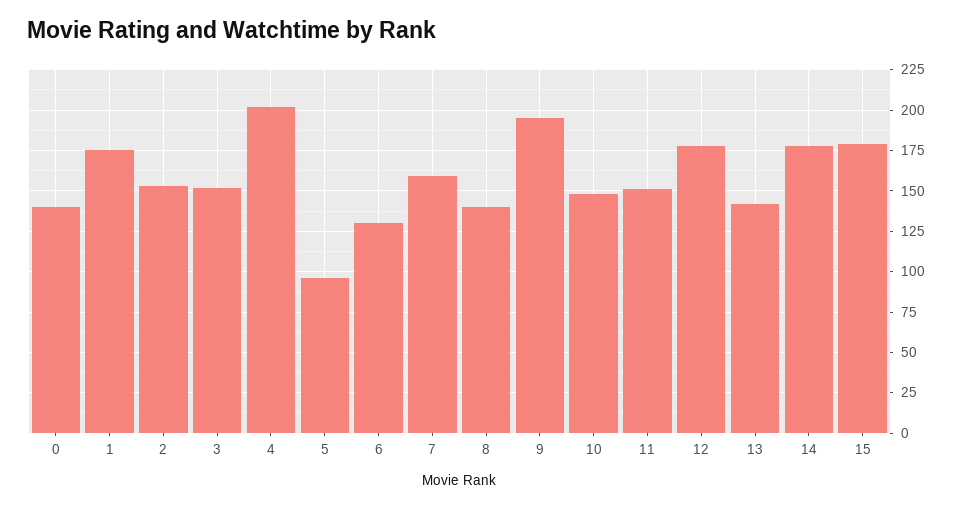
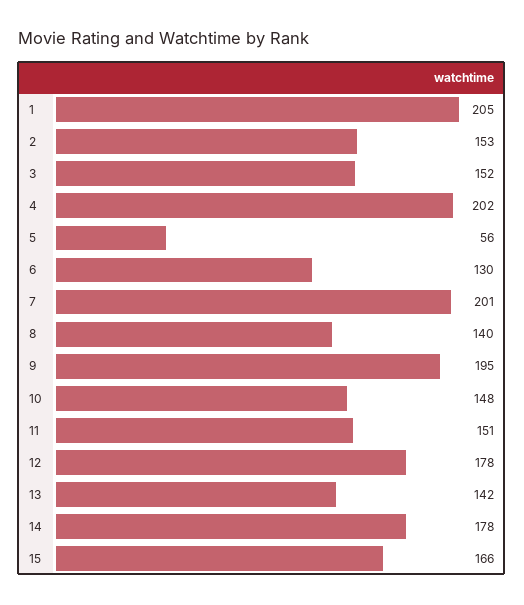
  {
-   "0": 140,
-   "1": 175,
+   "1": 205,
    "2": 153,
    "3": 152,
    "4": 202,
-   "5": 95,
+   "5": 56,
    "6": 130,
-   "7": 160,
+   "7": 201,
    "8": 140,
    "9": 195,
    "10": 148,
    "11": 151,
    "12": 178,
    "13": 142,
    "14": 178,
-   "15": 180
+   "15": 166
  }

